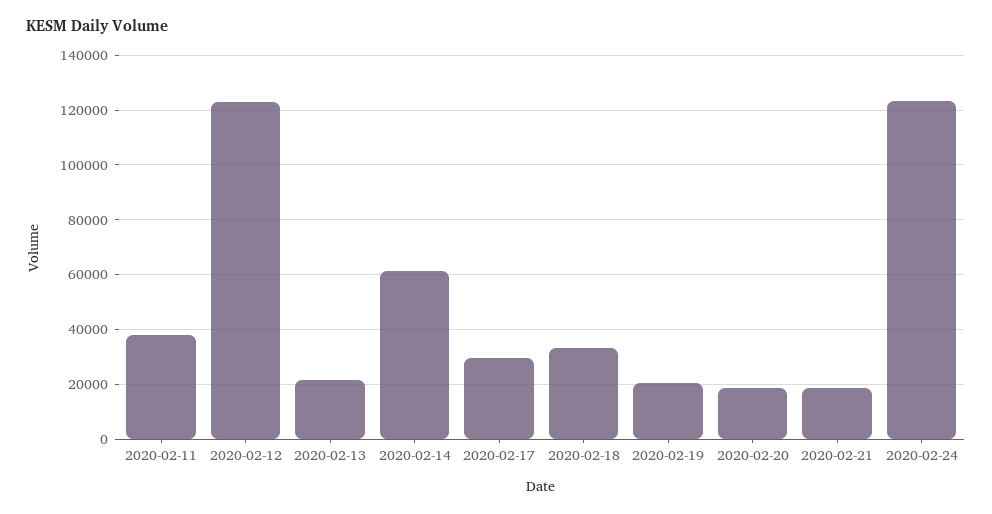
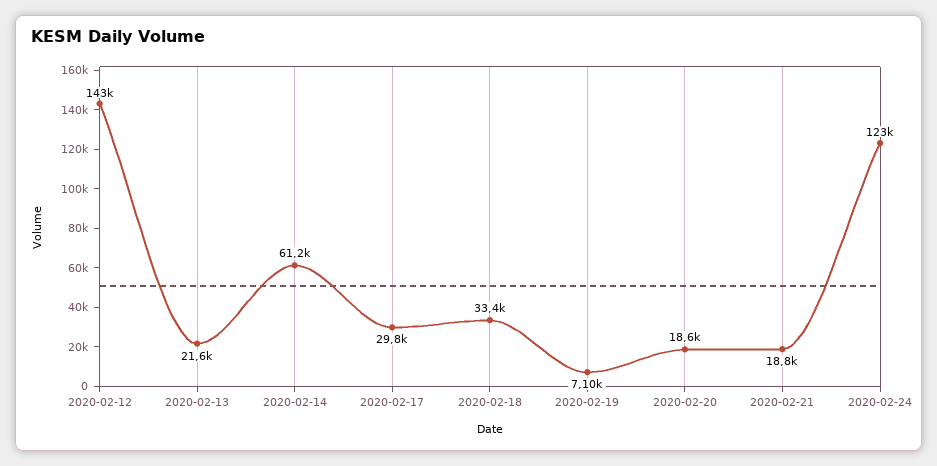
  {
-   "2020-02-11": 37500,
-   "2020-02-12": 122500,
+   "2020-02-12": 143000,
    "2020-02-13": 21600,
    "2020-02-14": 61200,
    "2020-02-17": 29800,
    "2020-02-18": 33400,
-   "2020-02-19": 20000,
+   "2020-02-19": 7100,
    "2020-02-20": 18600,
    "2020-02-21": 18800,
    "2020-02-24": 123000
  }

